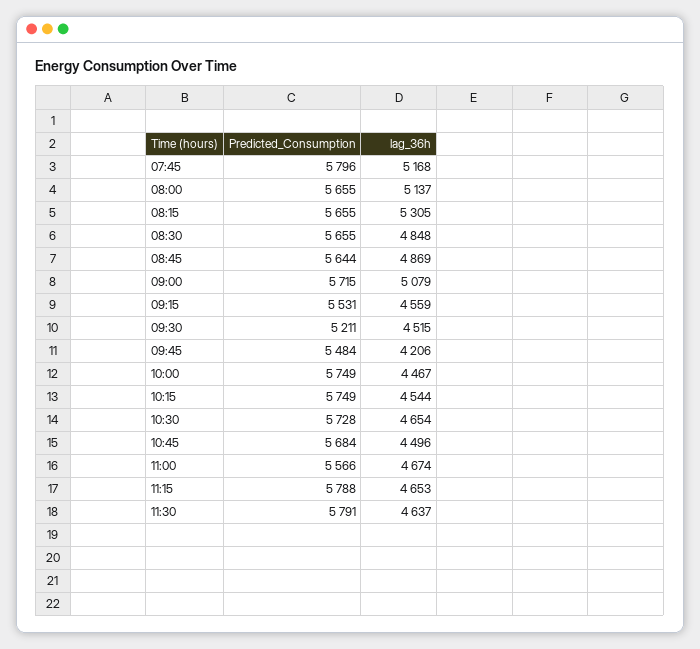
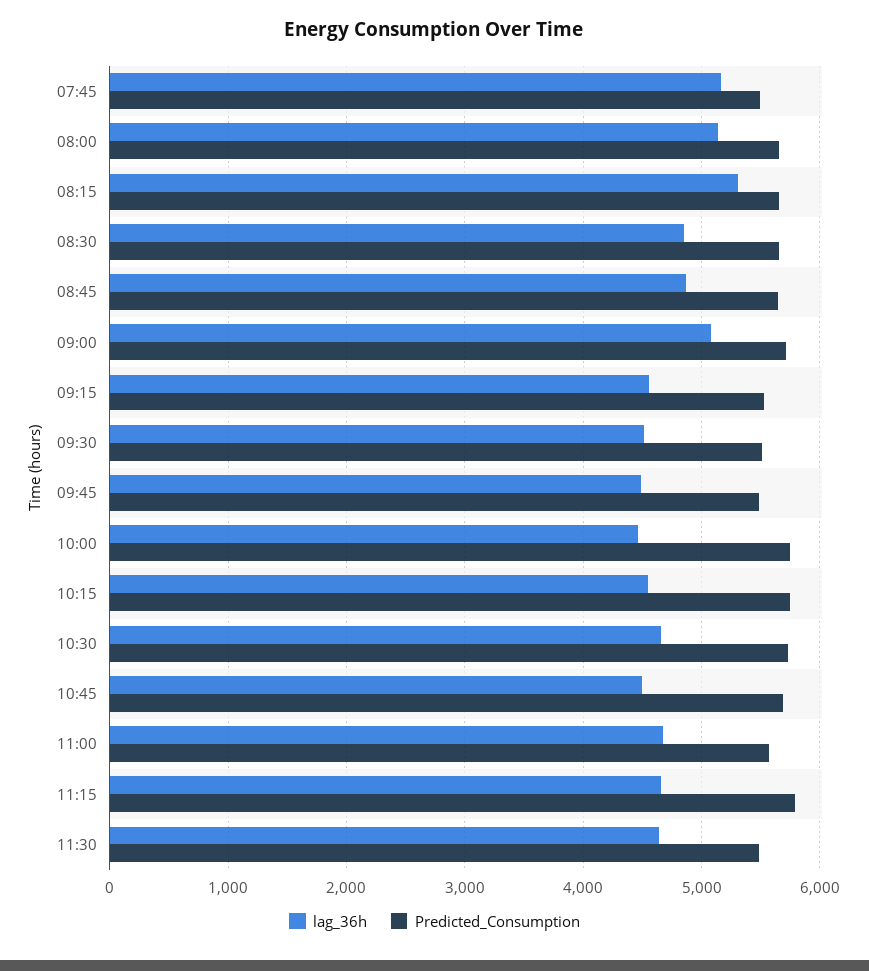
  {
    "Predicted_Consumption": {
-     "07:45": 5796,
+     "07:45": 5500,
      "08:00": 5655,
      "08:15": 5655,
      "08:30": 5655,
      "08:45": 5644,
      "09:00": 5715,
      "09:15": 5531,
-     "09:30": 5211,
+     "09:30": 5500,
      "09:45": 5484,
      "10:00": 5749,
      "10:15": 5749,
      "10:30": 5728,
      "10:45": 5684,
      "11:00": 5566,
      "11:15": 5788,
-     "11:30": 5791
+     "11:30": 5500
    },
    "lag_36h": {
      "07:45": 5168,
      "08:00": 5137,
      "08:15": 5305,
      "08:30": 4848,
      "08:45": 4869,
      "09:00": 5079,
      "09:15": 4559,
      "09:30": 4515,
-     "09:45": 4206,
+     "09:45": 4500,
      "10:00": 4467,
      "10:15": 4544,
      "10:30": 4654,
      "10:45": 4496,
      "11:00": 4674,
      "11:15": 4653,
      "11:30": 4637
    }
  }

